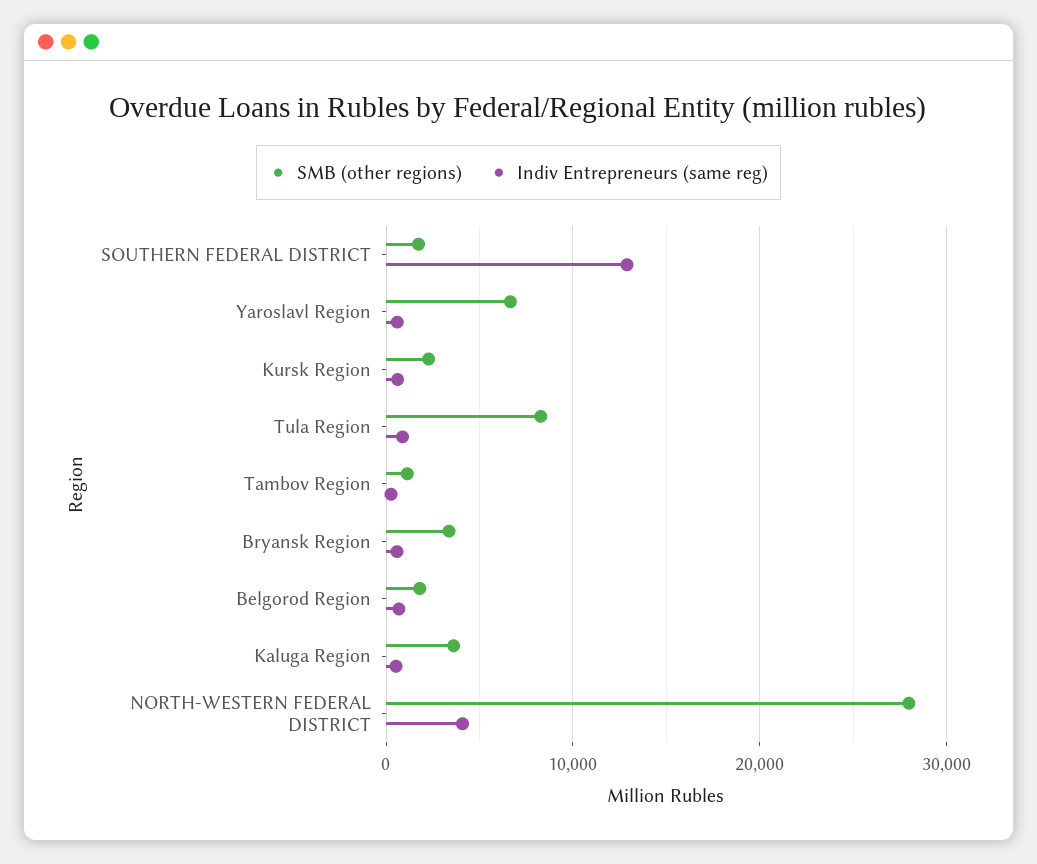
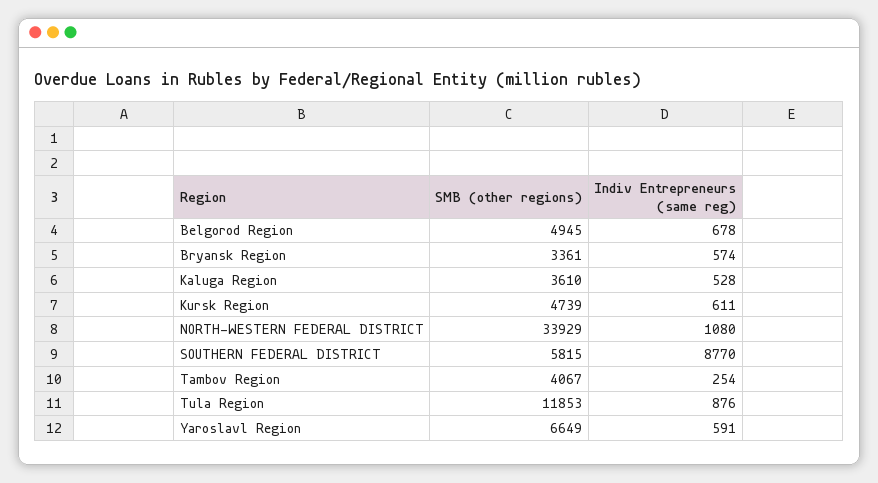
  {
    "SMB (other regions)": {
-     "SOUTHERN FEDERAL DISTRICT": 2000,
+     "SOUTHERN FEDERAL DISTRICT": 5815,
      "Yaroslavl Region": 6649,
-     "Kursk Region": 2000,
+     "Kursk Region": 4739,
-     "Tula Region": 8000,
+     "Tula Region": 11853,
-     "Tambov Region": 1000,
+     "Tambov Region": 4067,
      "Bryansk Region": 3361,
-     "Belgorod Region": 2000,
+     "Belgorod Region": 4945,
      "Kaluga Region": 3610,
-     "NORTH-WESTERN FEDERAL DISTRICT": 28000
+     "NORTH-WESTERN FEDERAL DISTRICT": 33929
    },
    "Indiv Entrepreneurs (same reg)": {
-     "SOUTHERN FEDERAL DISTRICT": 13000,
+     "SOUTHERN FEDERAL DISTRICT": 8770,
      "Yaroslavl Region": 591,
      "Kursk Region": 611,
      "Tula Region": 876,
      "Tambov Region": 254,
      "Bryansk Region": 574,
      "Belgorod Region": 678,
      "Kaluga Region": 528,
-     "NORTH-WESTERN FEDERAL DISTRICT": 4000
+     "NORTH-WESTERN FEDERAL DISTRICT": 1080
    }
  }

